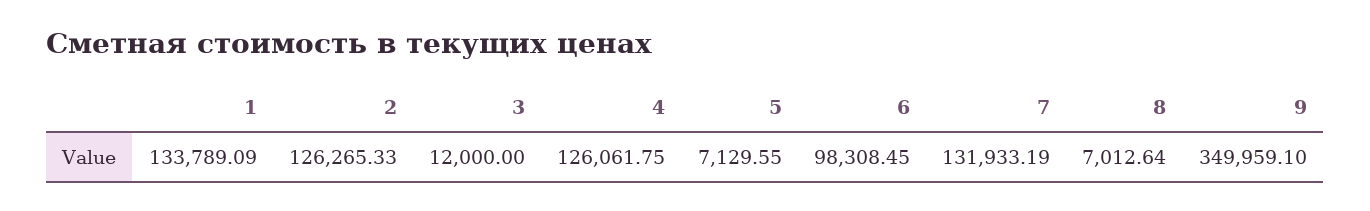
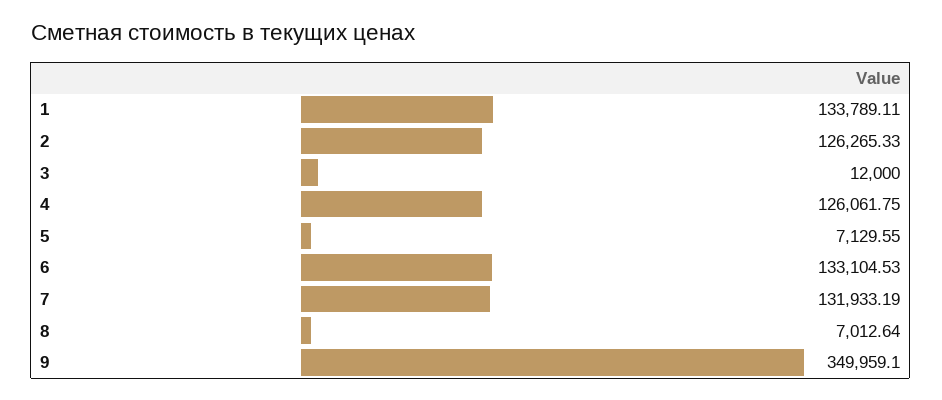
  {
-   "1": 133789.09,
+   "1": 133789.11,
    "2": 126265.33,
    "3": 12000,
    "4": 126061.75,
    "5": 7129.55,
-   "6": 98308.45,
+   "6": 133104.53,
    "7": 131933.19,
    "8": 7012.64,
    "9": 349959.1
  }

